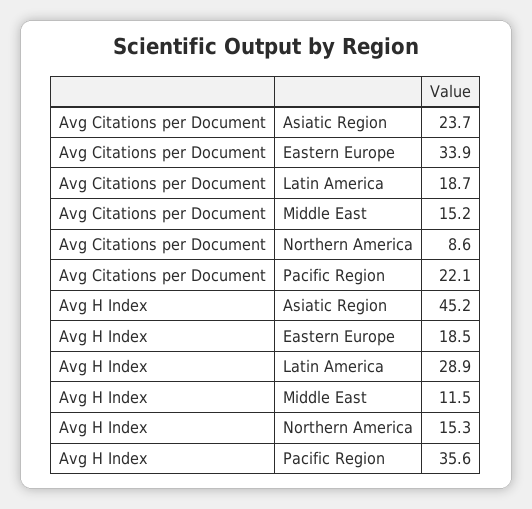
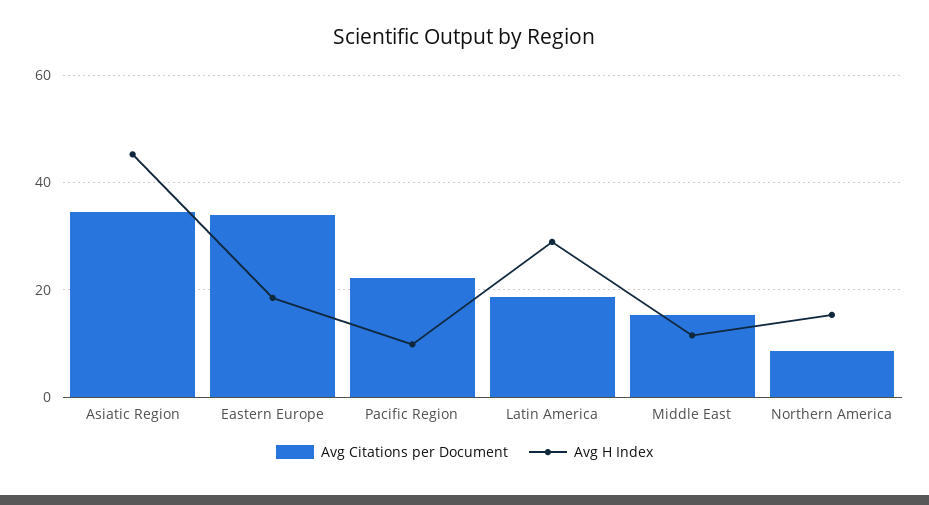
  {
    "Avg Citations per Document": {
-     "Asiatic Region": 23.7,
+     "Asiatic Region": 34,
      "Eastern Europe": 33.9,
      "Latin America": 18.7,
      "Middle East": 15.2,
      "Northern America": 8.6,
      "Pacific Region": 22.1
    },
    "Avg H Index": {
      "Asiatic Region": 45.2,
      "Eastern Europe": 18.5,
      "Latin America": 28.9,
      "Middle East": 11.5,
      "Northern America": 15.3,
-     "Pacific Region": 35.6
+     "Pacific Region": 10
    }
  }

